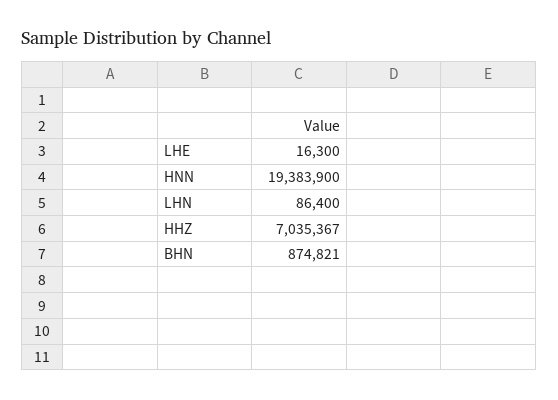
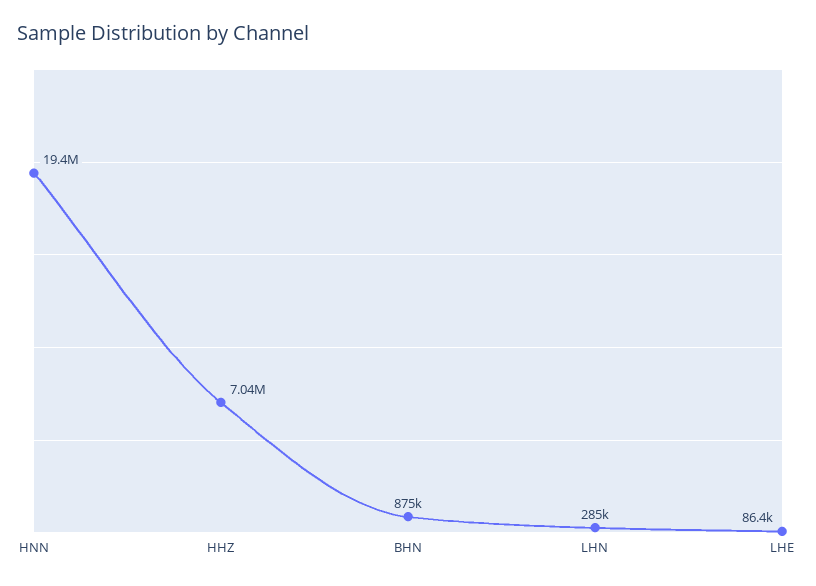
  {
-   "LHE": 16300,
+   "LHE": 86400,
    "HNN": 19383900,
-   "LHN": 86400,
+   "LHN": 285000,
    "HHZ": 7035367,
    "BHN": 874821
  }

